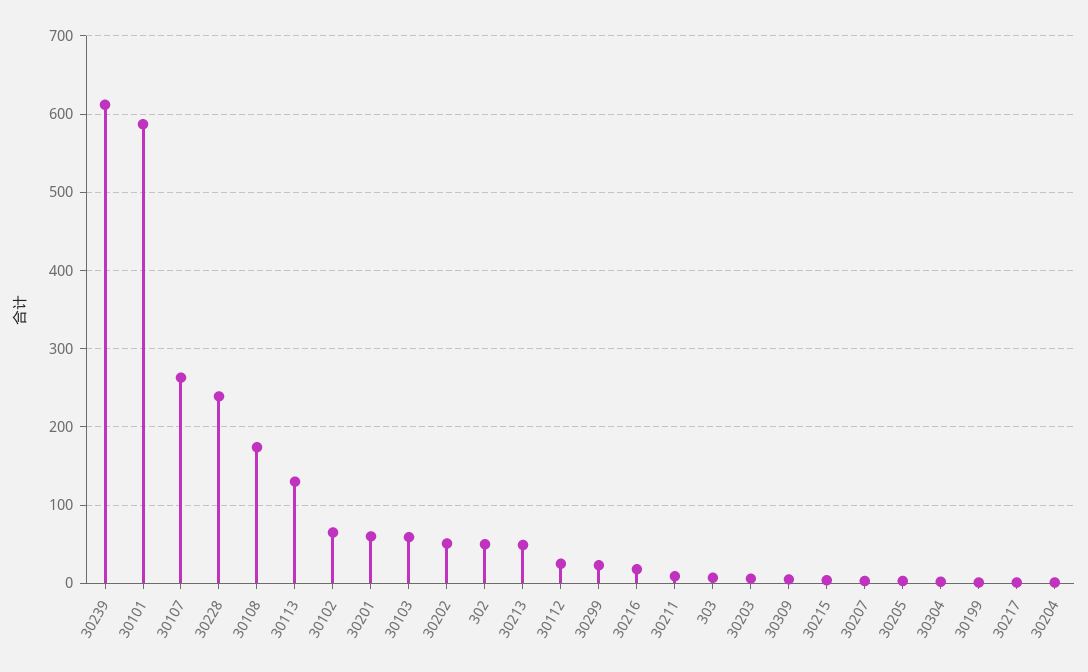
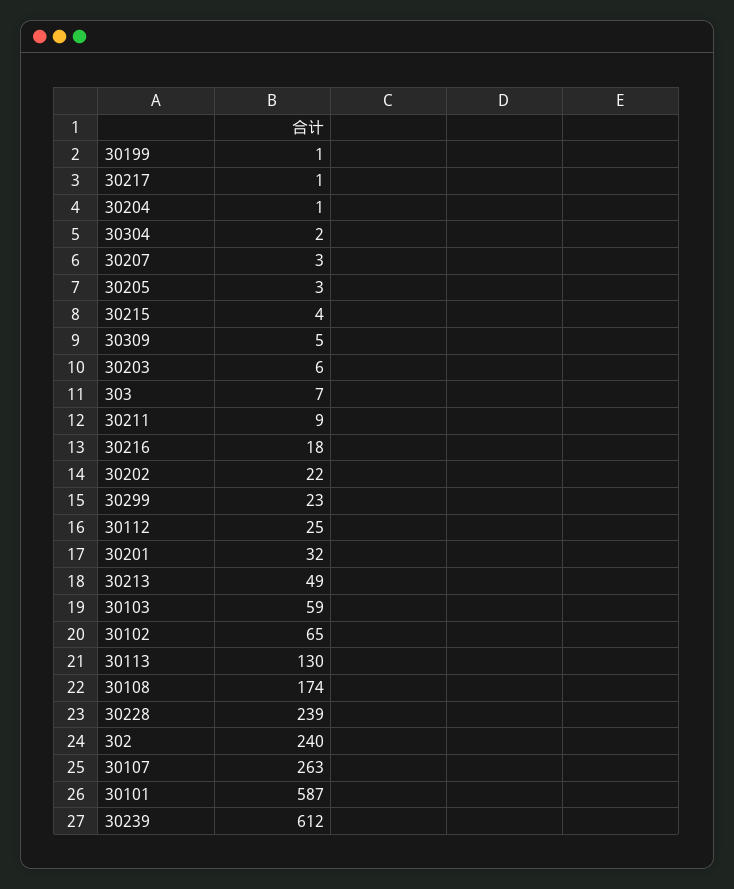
  {
    "30239": 612,
    "30101": 587,
    "30107": 263,
    "30228": 239,
    "30108": 174,
    "30113": 130,
    "30102": 65,
-   "30201": 60,
+   "30201": 32,
    "30103": 59,
-   "30202": 50,
+   "30202": 22,
-   "302": 50,
+   "302": 240,
    "30213": 49,
    "30112": 25,
    "30299": 23,
    "30216": 18,
    "30211": 9,
    "303": 7,
    "30203": 6,
    "30309": 5,
    "30215": 4,
    "30207": 3,
    "30205": 3,
    "30304": 2,
    "30199": 1,
    "30217": 1,
    "30204": 1
  }

